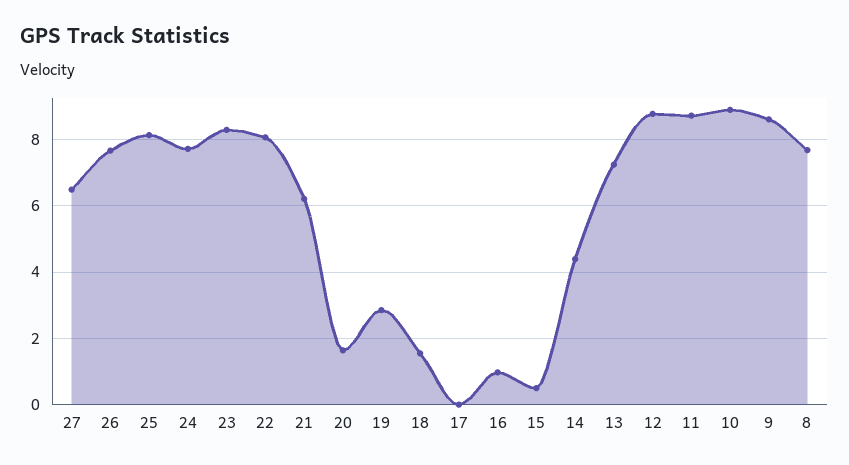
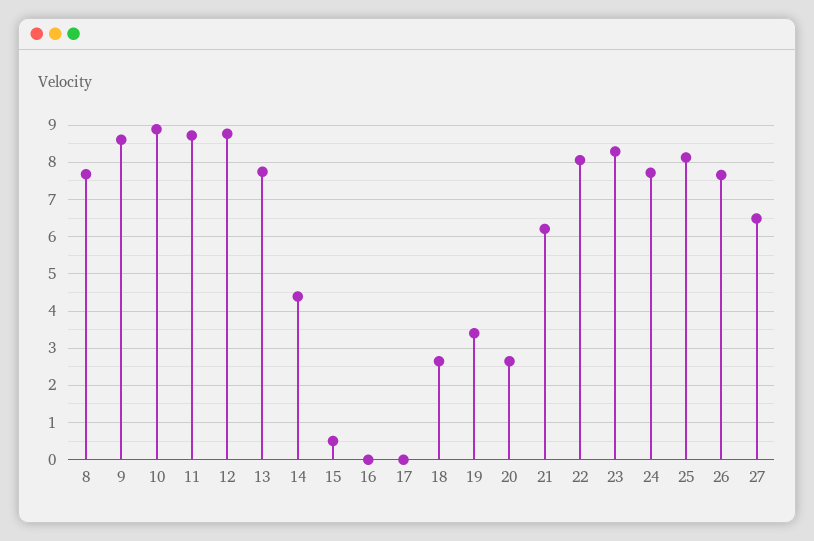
  {
    "27": 6.4,
    "26": 7.6,
    "25": 8.2,
    "24": 7.8,
    "23": 8.2,
    "22": 8,
    "21": 6.2,
-   "20": 1.6,
+   "20": 2.6,
-   "19": 2.8,
+   "19": 3.4,
-   "18": 1.6,
+   "18": 2.6,
    "17": 0,
-   "16": 1,
+   "16": 0,
    "15": 0.6,
    "14": 4.4,
-   "13": 7.2,
+   "13": 7.8,
    "12": 8.8,
    "11": 8.8,
    "10": 8.8,
    "9": 8.6,
    "8": 7.6
  }

